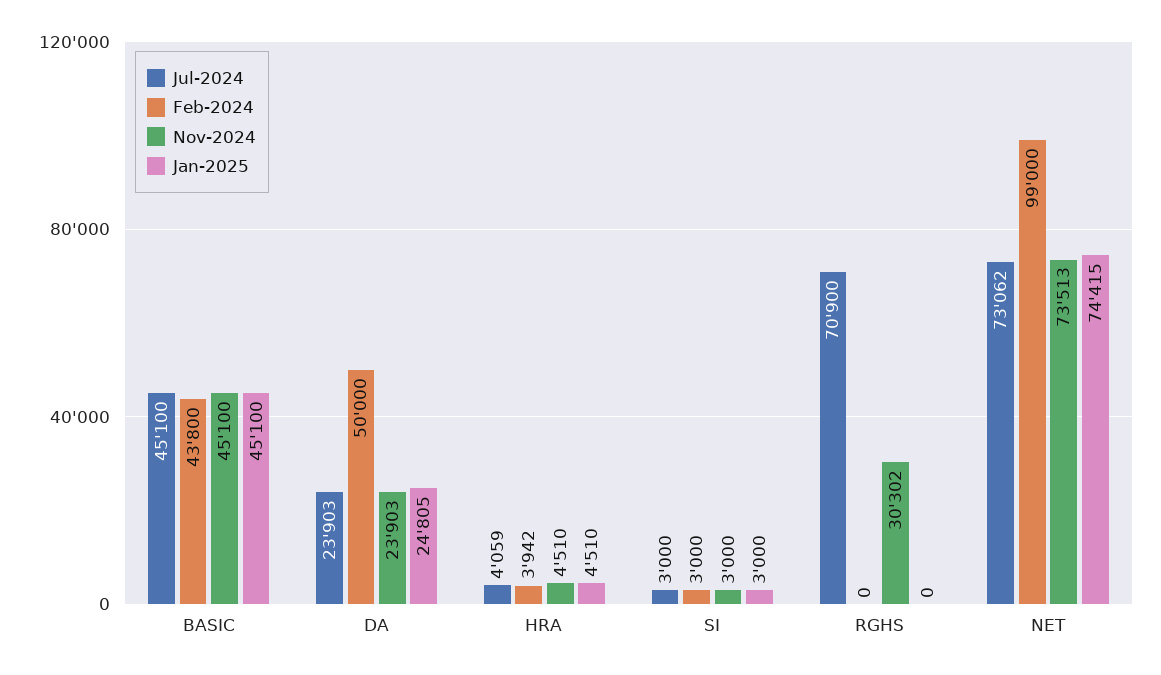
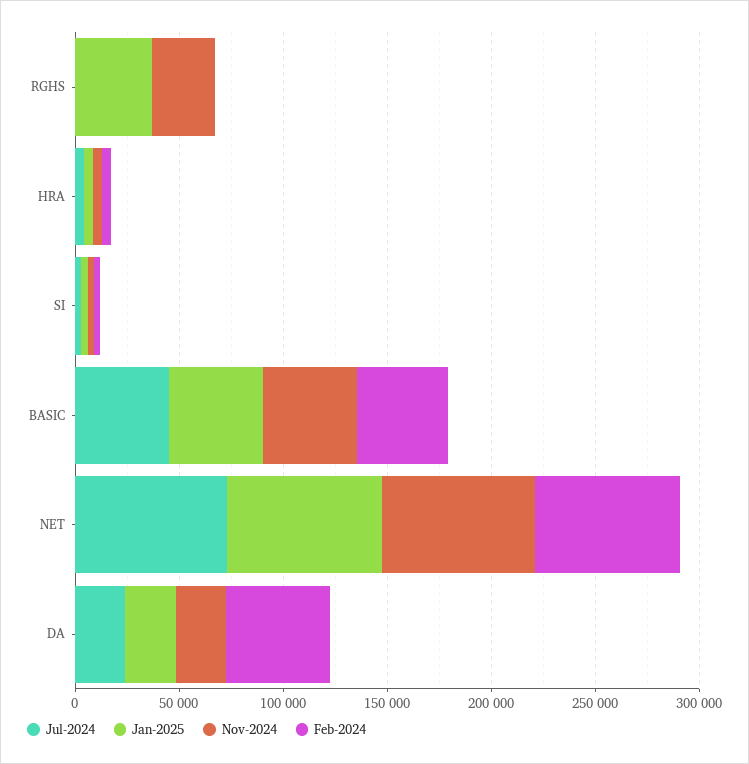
  {
    "Jul-2024": {
      "BASIC": 45100,
      "DA": 23903,
      "HRA": 4059,
      "SI": 3000,
-     "RGHS": 70900,
+     "RGHS": 0,
      "NET": 73062
    },
    "Feb-2024": {
      "BASIC": 43800,
      "DA": 50000,
      "HRA": 3942,
      "SI": 3000,
      "RGHS": 0,
-     "NET": 99000
+     "NET": 70000
    },
    "Nov-2024": {
      "BASIC": 45100,
      "DA": 23903,
      "HRA": 4510,
      "SI": 3000,
      "RGHS": 30302,
      "NET": 73513
    },
    "Jan-2025": {
      "BASIC": 45100,
      "DA": 24805,
      "HRA": 4510,
      "SI": 3000,
-     "RGHS": 0,
+     "RGHS": 40000,
      "NET": 74415
    }
  }

